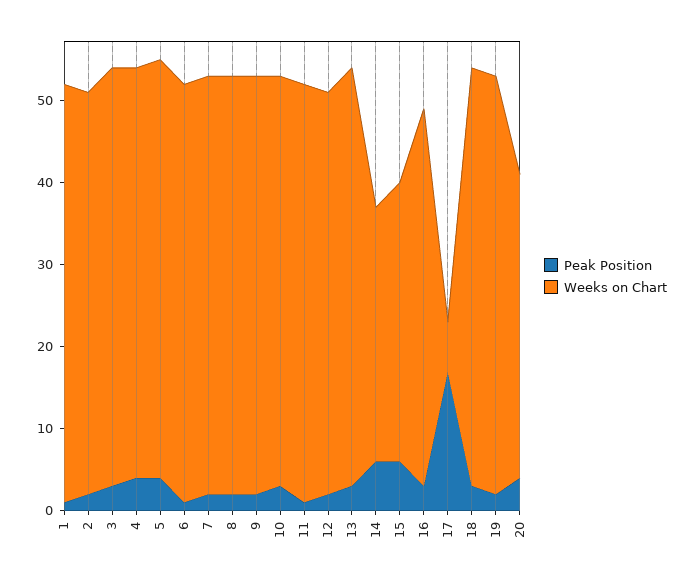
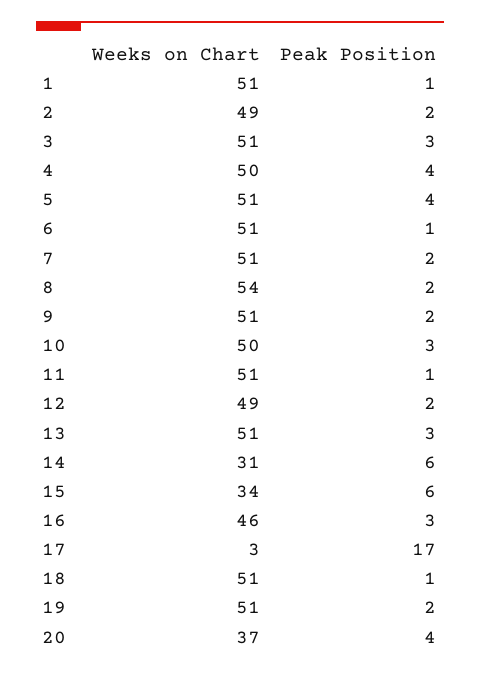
  {
    "Peak Position": {
      "1": 1,
      "2": 2,
      "3": 3,
      "4": 4,
      "5": 4,
      "6": 1,
      "7": 2,
      "8": 2,
      "9": 2,
      "10": 3,
      "11": 1,
      "12": 2,
      "13": 3,
      "14": 6,
      "15": 6,
      "16": 3,
      "17": 17,
-     "18": 3,
+     "18": 1,
      "19": 2,
      "20": 4
    },
    "Weeks on Chart": {
      "1": 51,
      "2": 49,
      "3": 51,
      "4": 50,
      "5": 51,
      "6": 51,
      "7": 51,
-     "8": 51,
+     "8": 54,
      "9": 51,
      "10": 50,
      "11": 51,
      "12": 49,
      "13": 51,
      "14": 31,
      "15": 34,
      "16": 46,
-     "17": 6,
+     "17": 3,
      "18": 51,
      "19": 51,
      "20": 37
    }
  }

